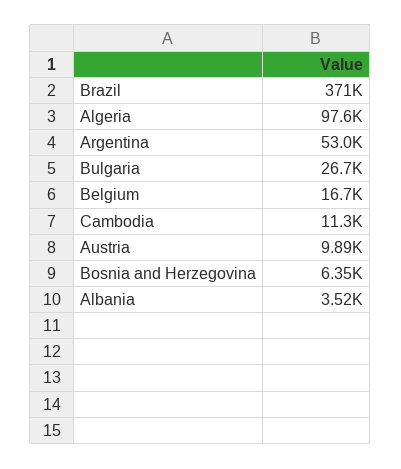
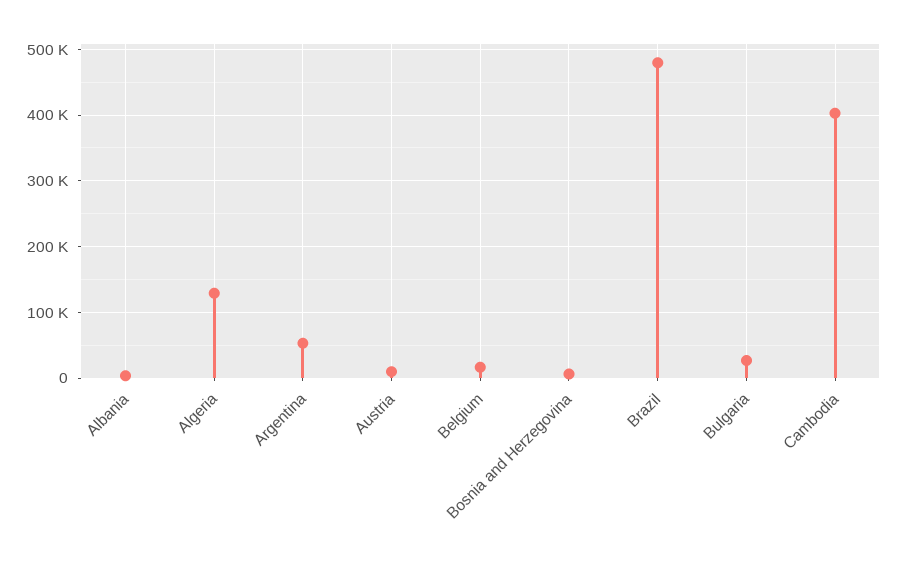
  {
-   "Brazil": 371000,
+   "Brazil": 480000,
-   "Algeria": 97600,
+   "Algeria": 130000,
    "Argentina": 53000,
    "Bulgaria": 26700,
    "Belgium": 16700,
-   "Cambodia": 11300,
+   "Cambodia": 400000,
    "Austria": 9890,
    "Bosnia and Herzegovina": 6350,
    "Albania": 3520
  }

